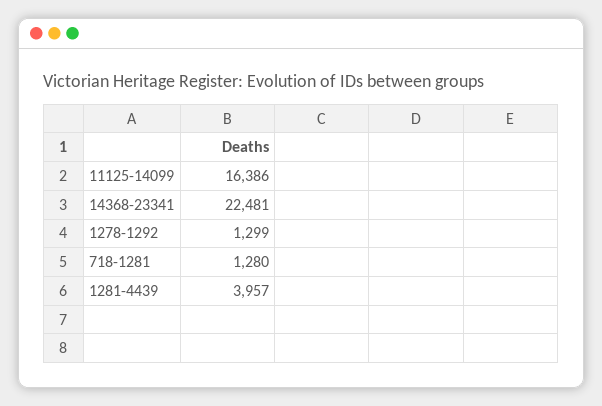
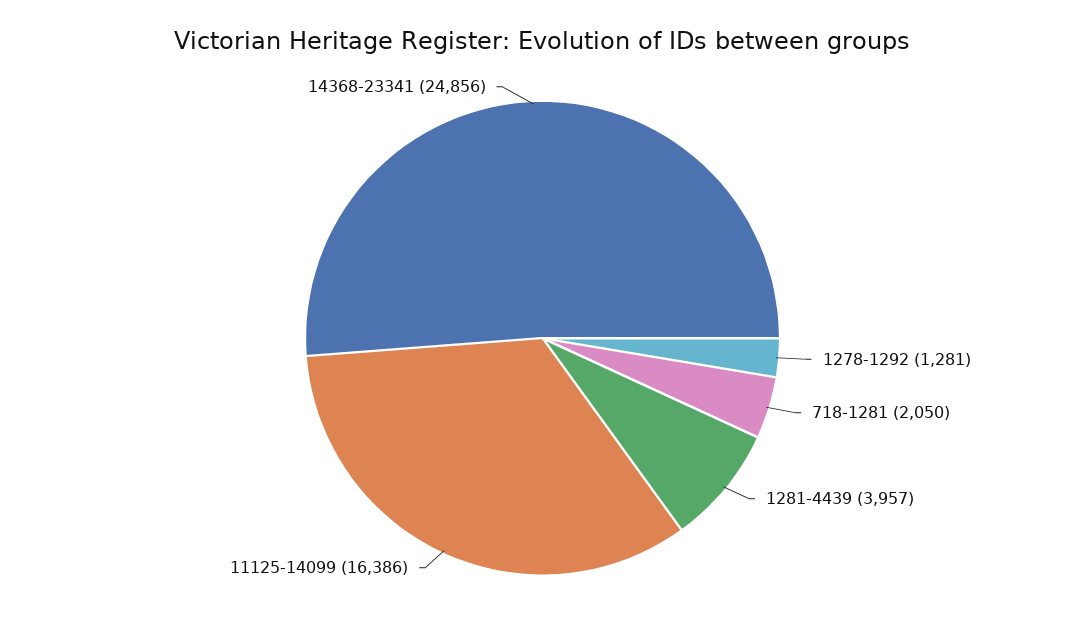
  {
    "11125-14099": 16386,
-   "14368-23341": 22481,
+   "14368-23341": 24856,
-   "1278-1292": 1299,
+   "1278-1292": 1281,
-   "718-1281": 1280,
+   "718-1281": 2050,
    "1281-4439": 3957
  }

